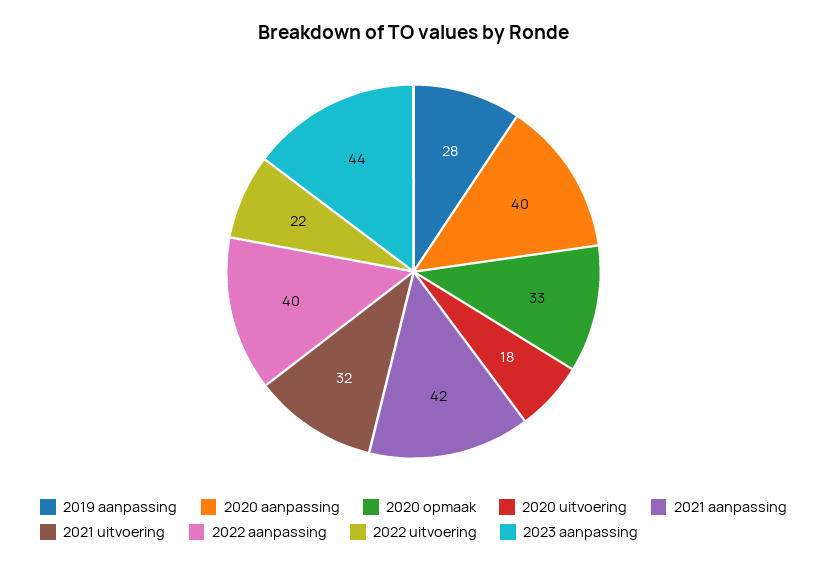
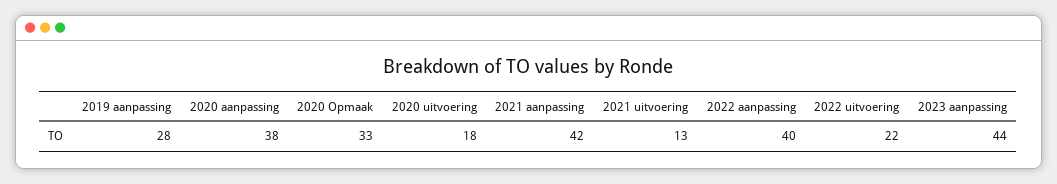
  {
    "2019 aanpassing": 28,
-   "2020 aanpassing": 40,
+   "2020 aanpassing": 38,
    "2020 opmaak": 33,
    "2020 uitvoering": 18,
    "2021 aanpassing": 42,
-   "2021 uitvoering": 32,
+   "2021 uitvoering": 13,
    "2022 aanpassing": 40,
    "2022 uitvoering": 22,
    "2023 aanpassing": 44
  }

